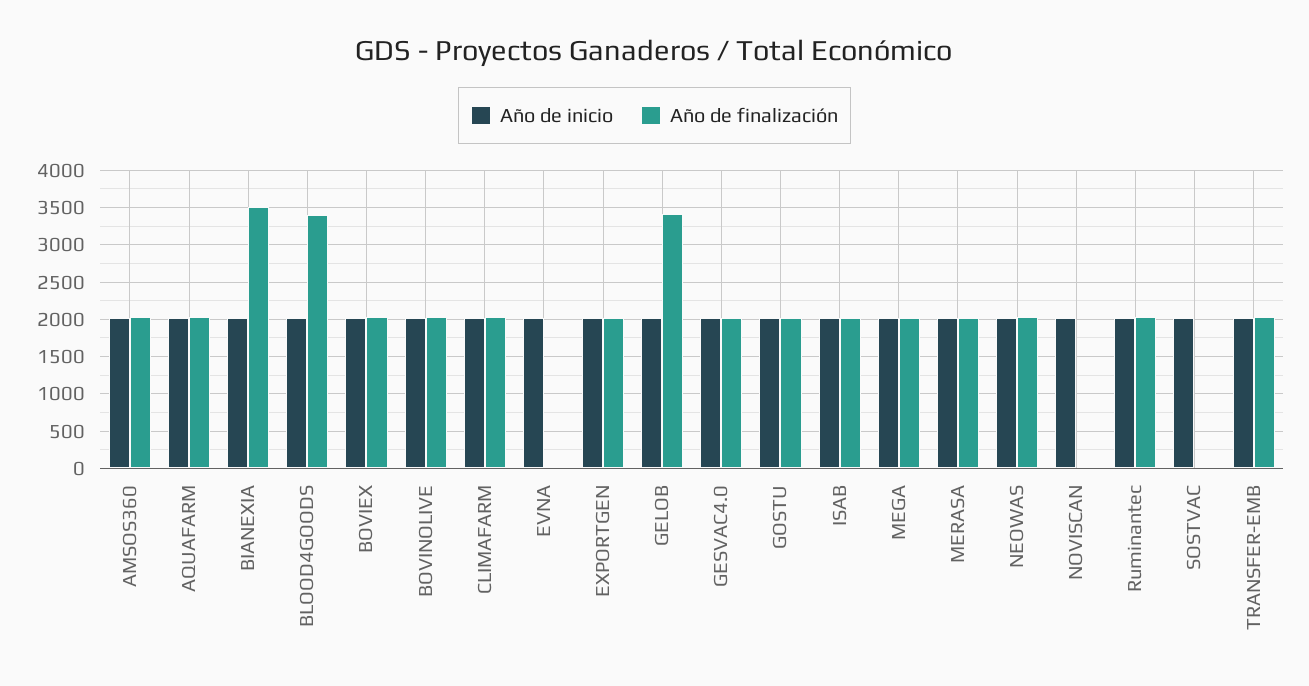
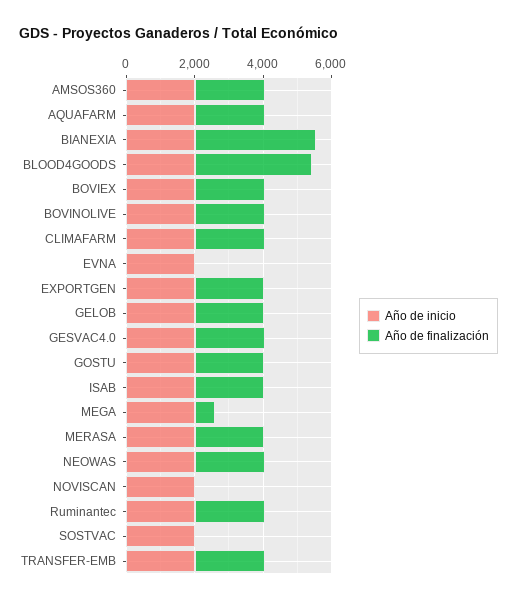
  {
    "Año de inicio": {
      "AMSOS360": 2000,
      "AQUAFARM": 2000,
      "BIANEXIA": 2000,
      "BLOOD4GOODS": 2000,
      "BOVIEX": 2000,
      "BOVINOLIVE": 2000,
      "CLIMAFARM": 2000,
      "EVNA": 2000,
      "EXPORTGEN": 2000,
      "GELOB": 2000,
      "GESVAC4.0": 2000,
      "GOSTU": 2000,
      "ISAB": 2000,
      "MEGA": 2000,
      "MERASA": 2000,
      "NEOWAS": 2000,
      "NOVISCAN": 2000,
      "Ruminantec": 2000,
      "SOSTVAC": 2000,
      "TRANSFER-EMB": 2000
    },
    "Año de finalización": {
      "AMSOS360": 2000,
      "AQUAFARM": 2000,
      "BIANEXIA": 3500,
      "BLOOD4GOODS": 3400,
      "BOVIEX": 2000,
      "BOVINOLIVE": 2000,
      "CLIMAFARM": 2000,
      "EVNA": 0,
      "EXPORTGEN": 2000,
-     "GELOB": 3400,
+     "GELOB": 2000,
      "GESVAC4.0": 2000,
      "GOSTU": 2000,
      "ISAB": 2000,
-     "MEGA": 2000,
+     "MEGA": 500,
      "MERASA": 2000,
      "NEOWAS": 2000,
      "NOVISCAN": 0,
      "Ruminantec": 2000,
      "SOSTVAC": 0,
      "TRANSFER-EMB": 2000
    }
  }

